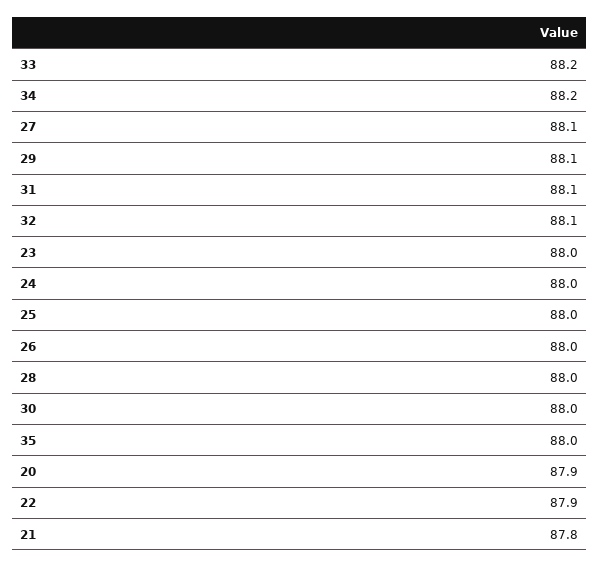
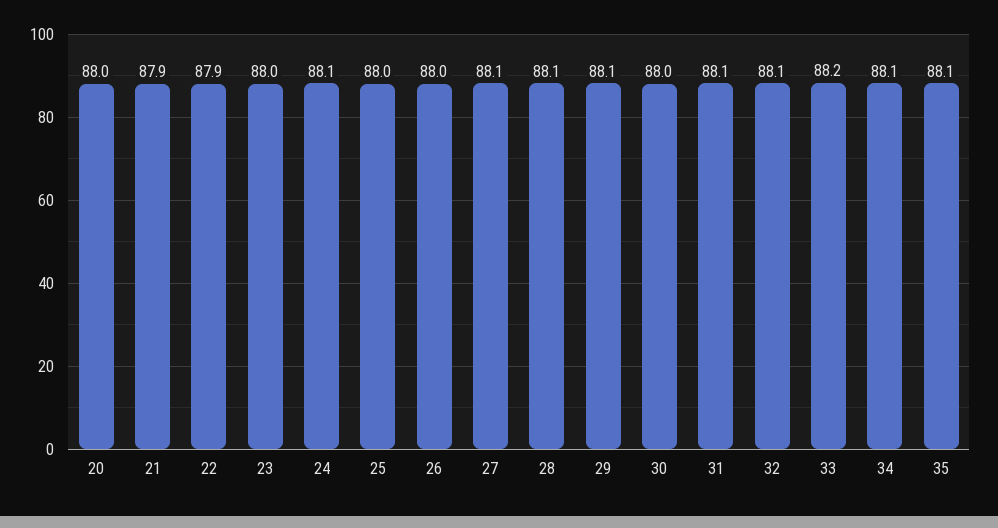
  {
    "33": 88.2,
-   "34": 88.2,
+   "34": 88.1,
    "27": 88.1,
    "29": 88.1,
    "31": 88.1,
    "32": 88.1,
    "23": 88,
-   "24": 88,
+   "24": 88.1,
    "25": 88,
    "26": 88,
-   "28": 88,
+   "28": 88.1,
    "30": 88,
-   "35": 88,
+   "35": 88.1,
-   "20": 87.9,
+   "20": 88,
    "22": 87.9,
-   "21": 87.8
+   "21": 87.9
  }

